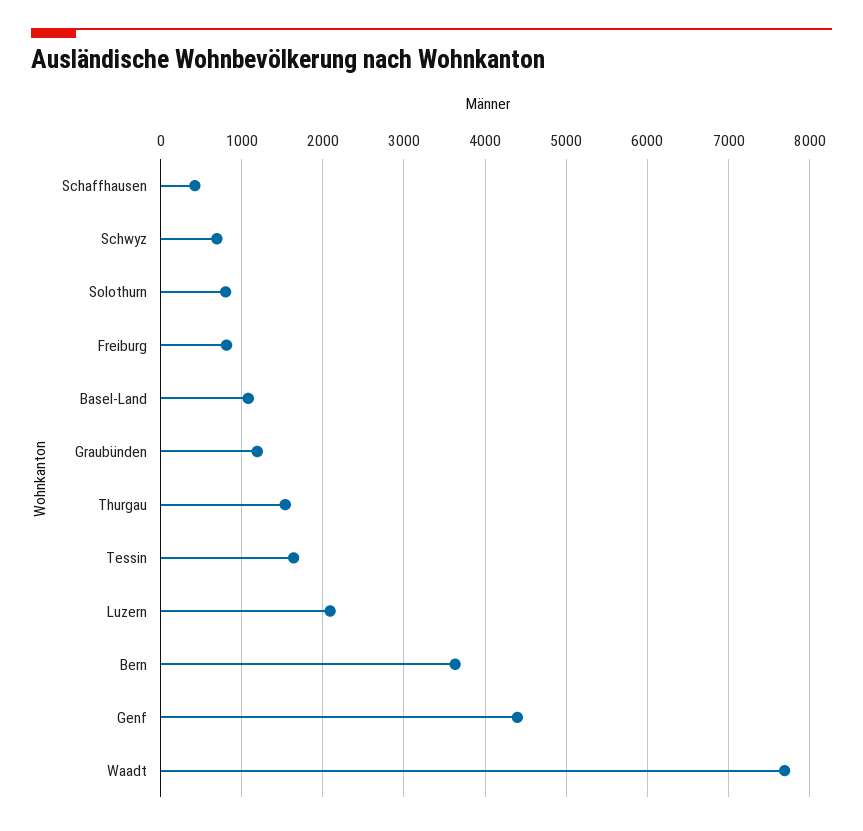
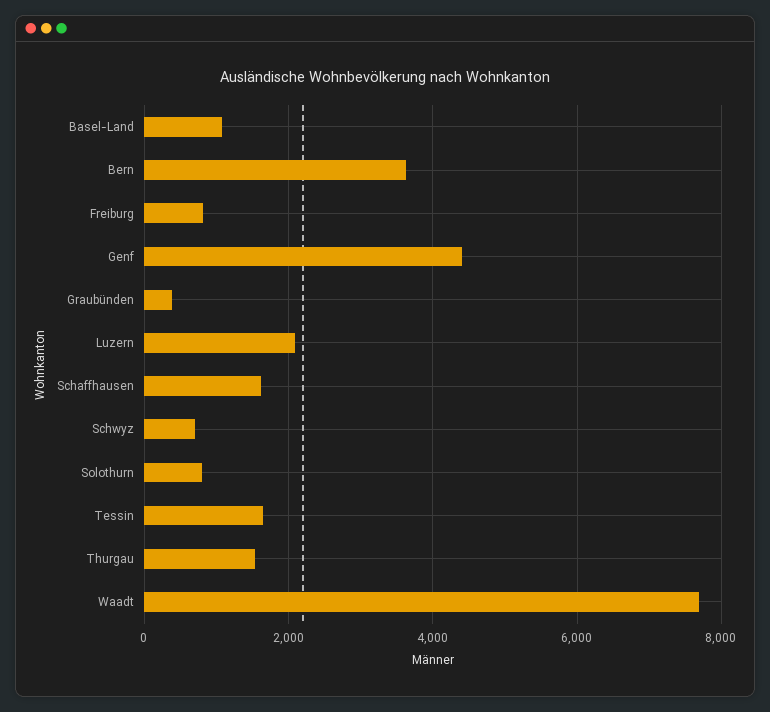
  {
-   "Schaffhausen": 400,
+   "Schaffhausen": 1600,
    "Schwyz": 700,
    "Solothurn": 800,
    "Freiburg": 800,
    "Basel-Land": 1100,
-   "Graubünden": 1200,
+   "Graubünden": 400,
    "Thurgau": 1500,
    "Tessin": 1600,
    "Luzern": 2100,
    "Bern": 3600,
    "Genf": 4400,
    "Waadt": 7700
  }

